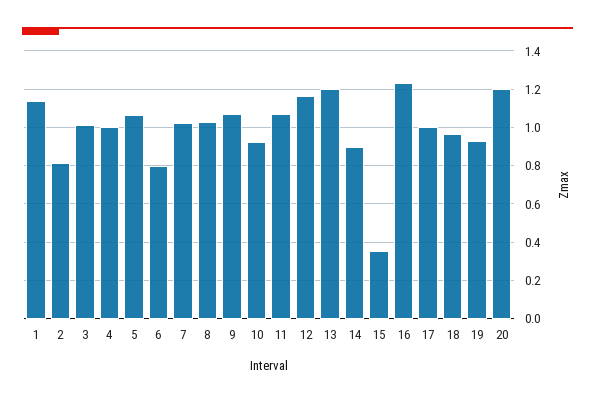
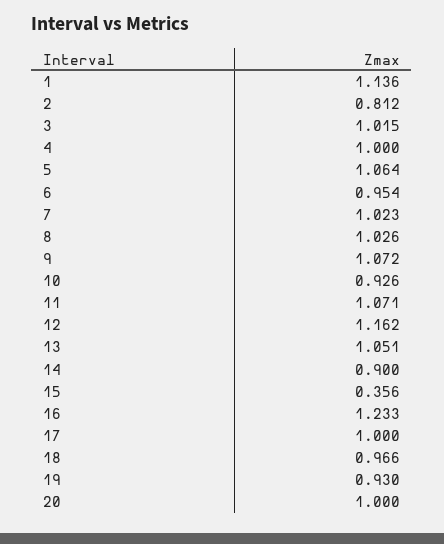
  {
    "1": 1.136,
    "2": 0.812,
    "3": 1.015,
    "4": 1,
    "5": 1.064,
-   "6": 0.8,
+   "6": 0.954,
    "7": 1.023,
    "8": 1.026,
    "9": 1.072,
    "10": 0.926,
    "11": 1.071,
    "12": 1.162,
-   "13": 1.2,
+   "13": 1.051,
    "14": 0.9,
    "15": 0.356,
    "16": 1.233,
    "17": 1,
    "18": 0.966,
    "19": 0.93,
-   "20": 1.2
+   "20": 1
  }

